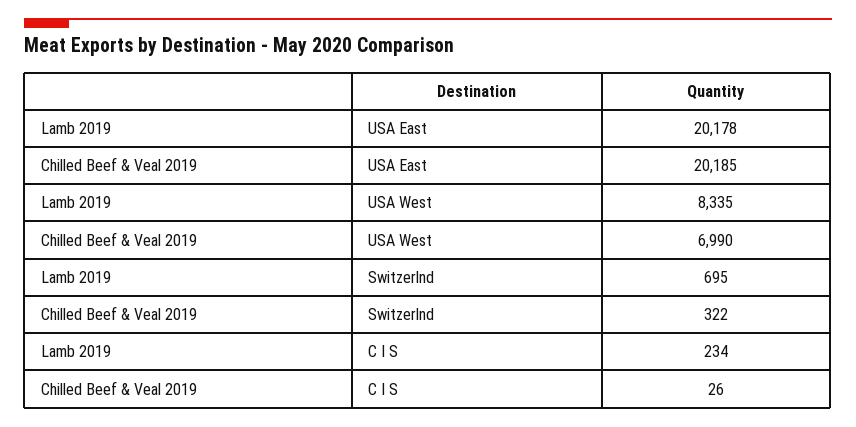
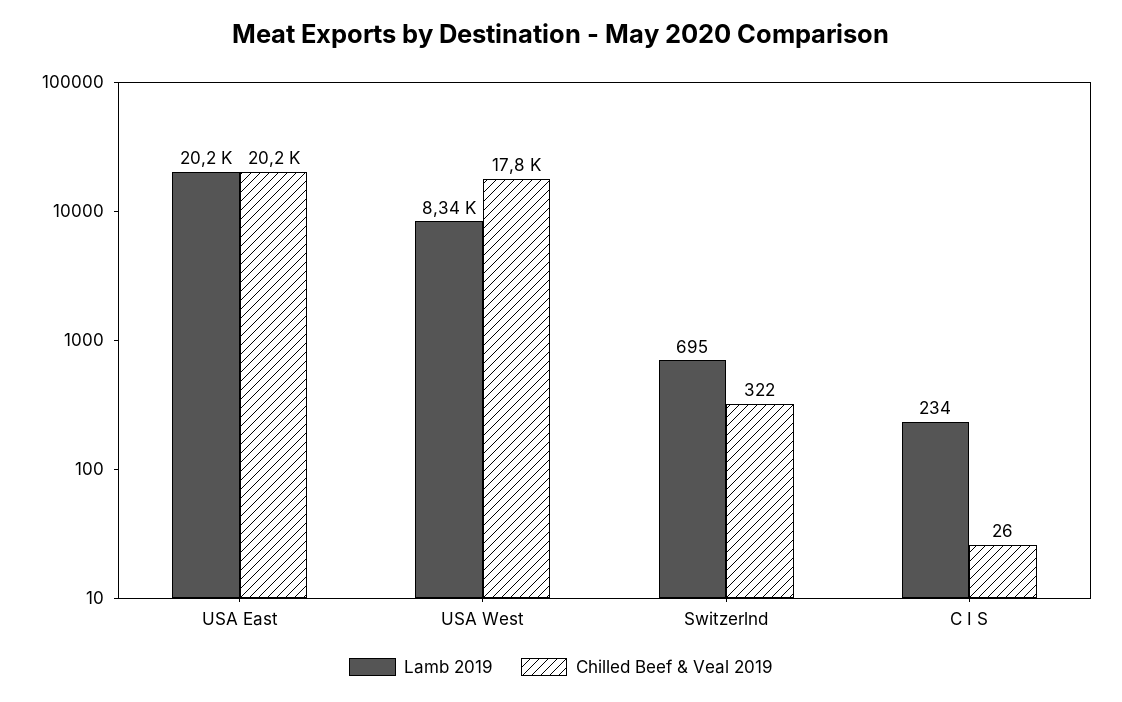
  {
    "Lamb 2019": {
      "USA East": 20178,
      "USA West": 8335,
      "Switzerlnd": 695,
      "C I S": 234
    },
    "Chilled Beef & Veal 2019": {
      "USA East": 20185,
-     "USA West": 6990,
+     "USA West": 17800,
      "Switzerlnd": 322,
      "C I S": 26
    }
  }

